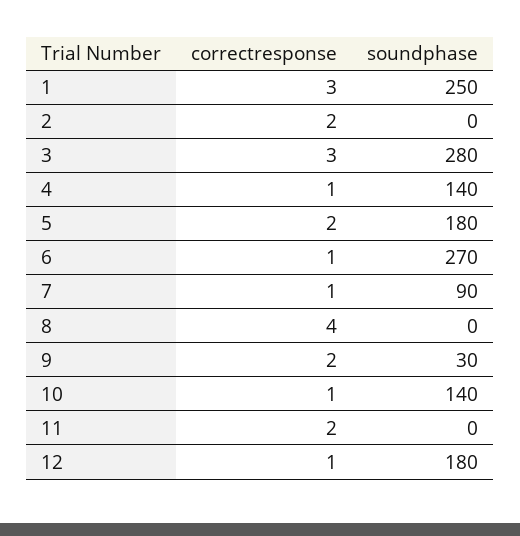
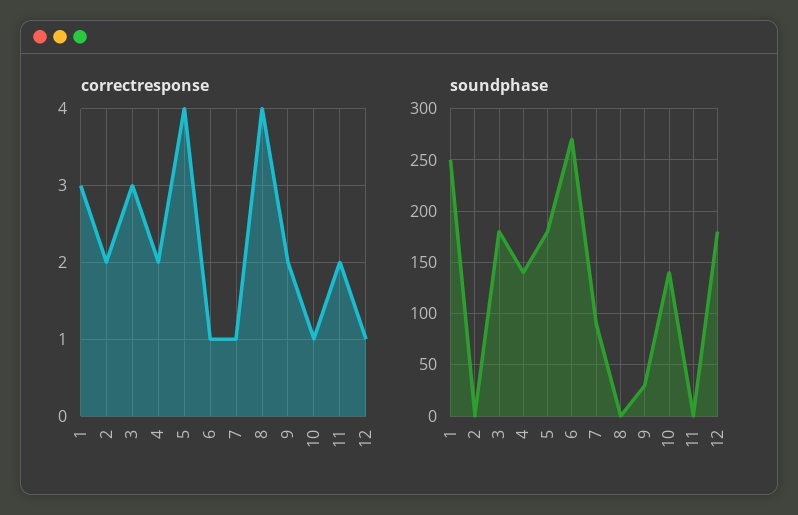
  {
    "correctresponse": {
      "1": 3,
      "2": 2,
      "3": 3,
-     "4": 1,
+     "4": 2,
-     "5": 2,
+     "5": 4,
      "6": 1,
      "7": 1,
      "8": 4,
      "9": 2,
      "10": 1,
      "11": 2,
      "12": 1
    },
    "soundphase": {
      "1": 250,
      "2": 0,
-     "3": 280,
+     "3": 180,
      "4": 140,
      "5": 180,
      "6": 270,
      "7": 90,
      "8": 0,
      "9": 30,
      "10": 140,
      "11": 0,
      "12": 180
    }
  }

